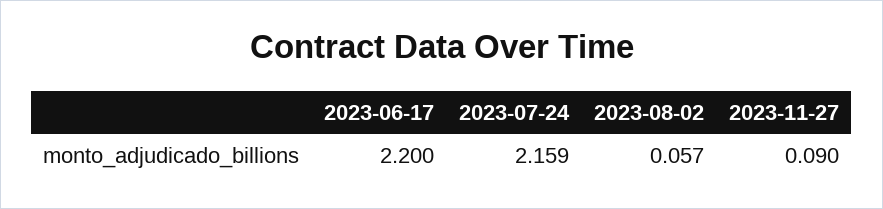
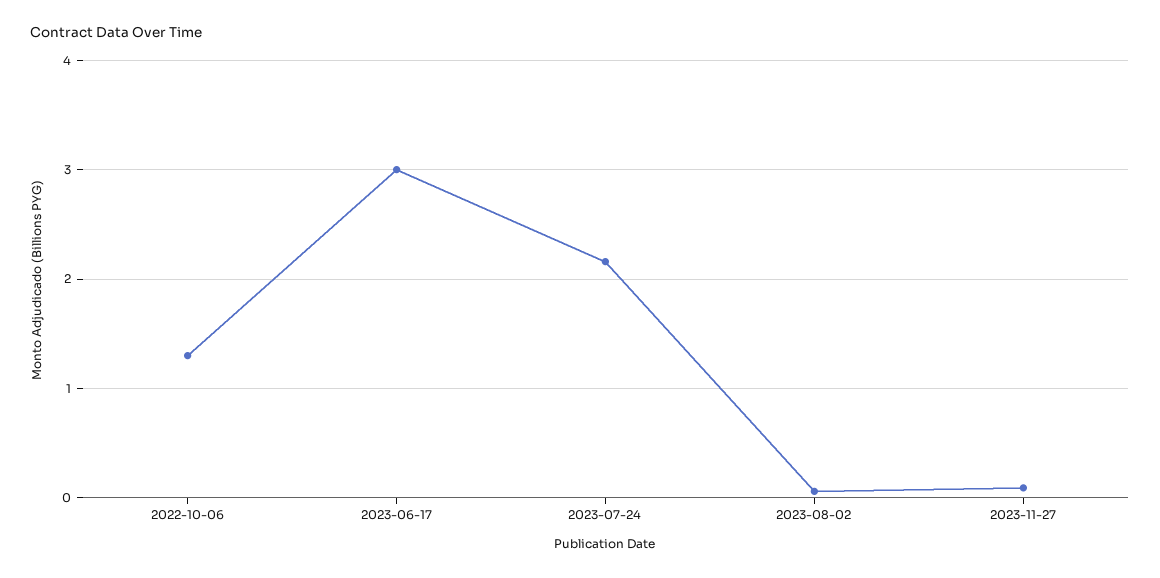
  {
-   "2023-06-17": 2.2,
+   "2023-06-17": 3,
    "2023-07-24": 2.159,
    "2023-08-02": 0.057,
-   "2023-11-27": 0.09
+   "2023-11-27": 0.09,
+   "2022-10-06": 1.3
  }

